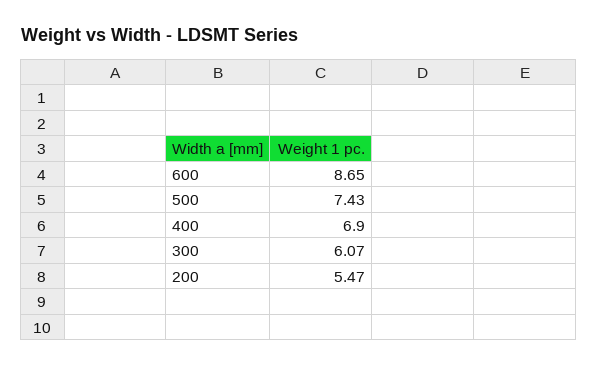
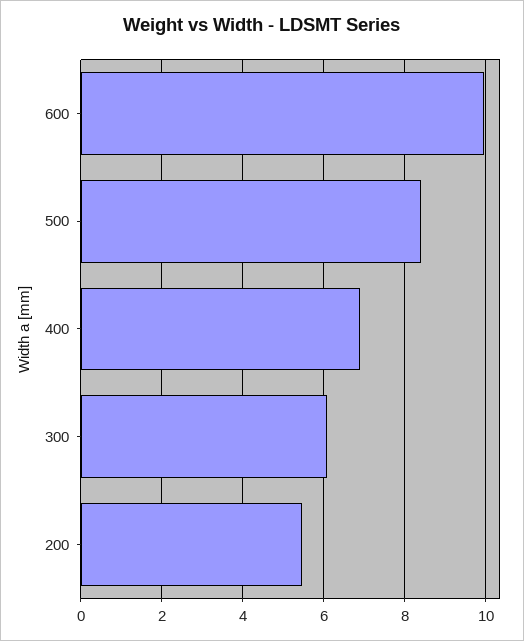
  {
-   "600": 8.65,
+   "600": 10,
-   "500": 7.43,
+   "500": 8.4,
    "400": 6.9,
    "300": 6.07,
    "200": 5.47
  }

